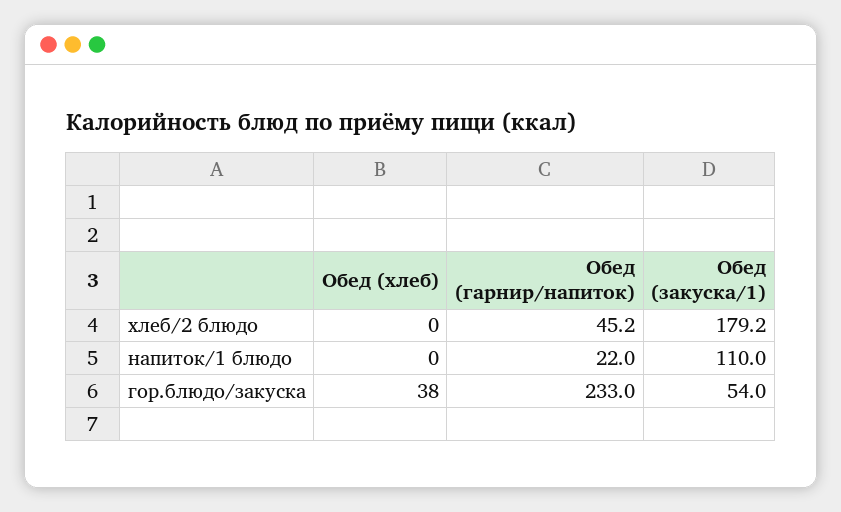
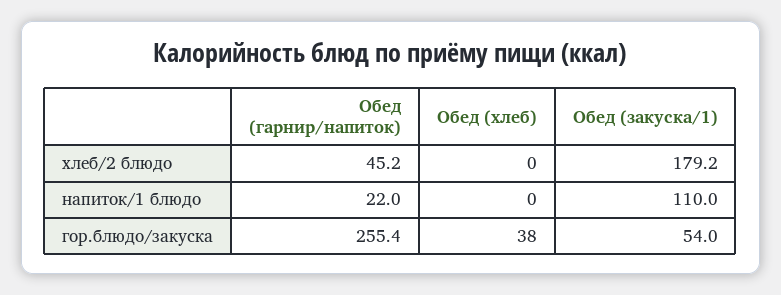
  {
    "Обед (хлеб)": {
      "хлеб/2 блюдо": 0,
      "напиток/1 блюдо": 0,
      "гор.блюдо/закуска": 38
    },
    "Обед (гарнир/напиток)": {
      "хлеб/2 блюдо": 45.2,
      "напиток/1 блюдо": 22,
-     "гор.блюдо/закуска": 233
+     "гор.блюдо/закуска": 255.4
    },
    "Обед (закуска/1)": {
      "хлеб/2 блюдо": 179.2,
      "напиток/1 блюдо": 110,
      "гор.блюдо/закуска": 54
    }
  }

